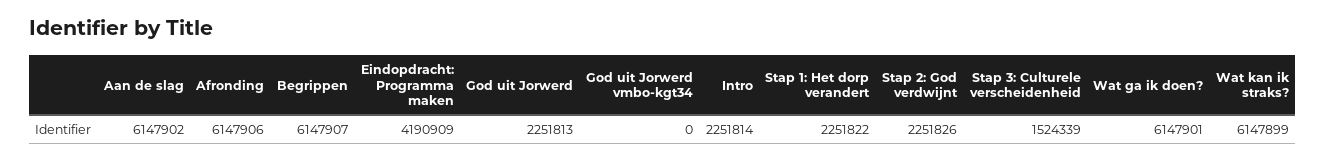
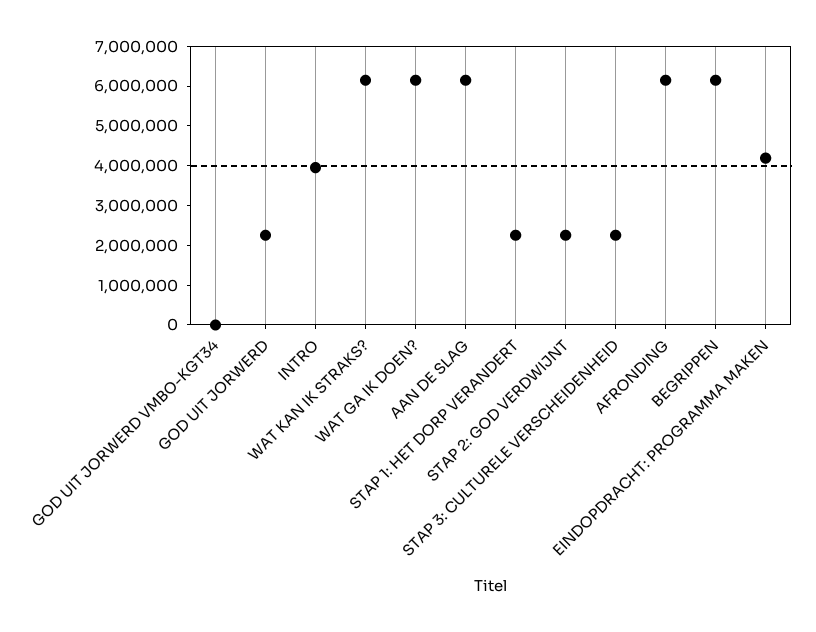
  {
    "Aan de slag": 6147902,
    "Afronding": 6147906,
    "Begrippen": 6147907,
    "Eindopdracht: Programma maken": 4190909,
    "God uit Jorwerd": 2251813,
    "God uit Jorwerd vmbo-kgt34": 0,
-   "Intro": 2251814,
+   "Intro": 4000000,
    "Stap 1: Het dorp verandert": 2251822,
    "Stap 2: God verdwijnt": 2251826,
-   "Stap 3: Culturele verscheidenheid": 1524339,
+   "Stap 3: Culturele verscheidenheid": 2250000,
    "Wat ga ik doen?": 6147901,
    "Wat kan ik straks?": 6147899
  }

